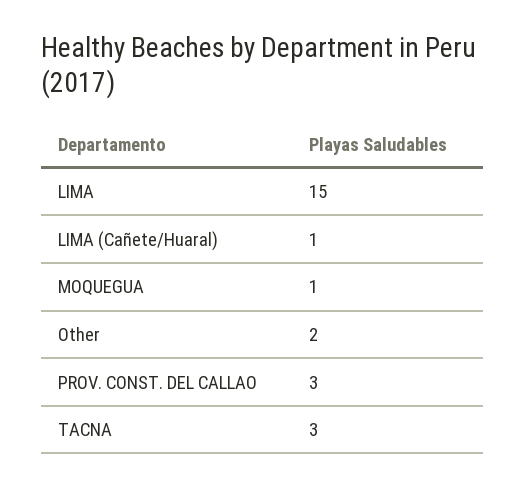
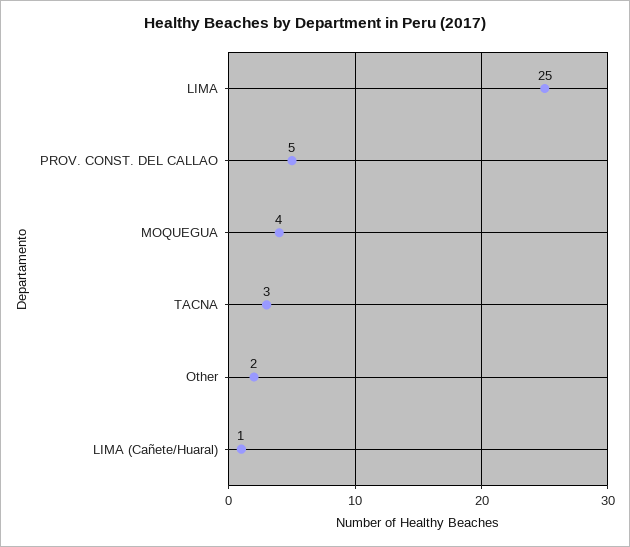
  {
-   "LIMA": 15,
+   "LIMA": 25,
    "LIMA (Cañete/Huaral)": 1,
-   "MOQUEGUA": 1,
+   "MOQUEGUA": 4,
    "Other": 2,
-   "PROV. CONST. DEL CALLAO": 3,
+   "PROV. CONST. DEL CALLAO": 5,
    "TACNA": 3
  }

